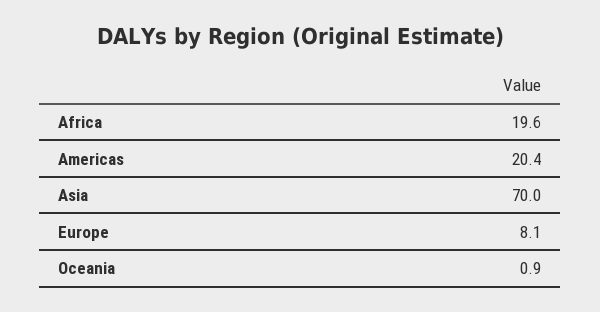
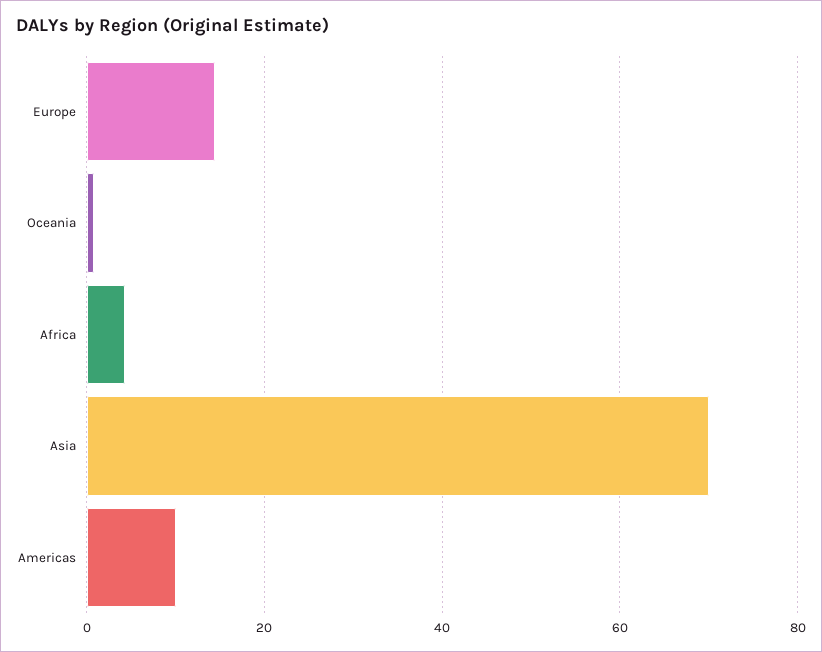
  {
-   "Africa": 19.6,
+   "Africa": 4,
-   "Americas": 20.4,
+   "Americas": 10,
    "Asia": 70,
-   "Europe": 8.1,
+   "Europe": 14,
    "Oceania": 0.9
  }

